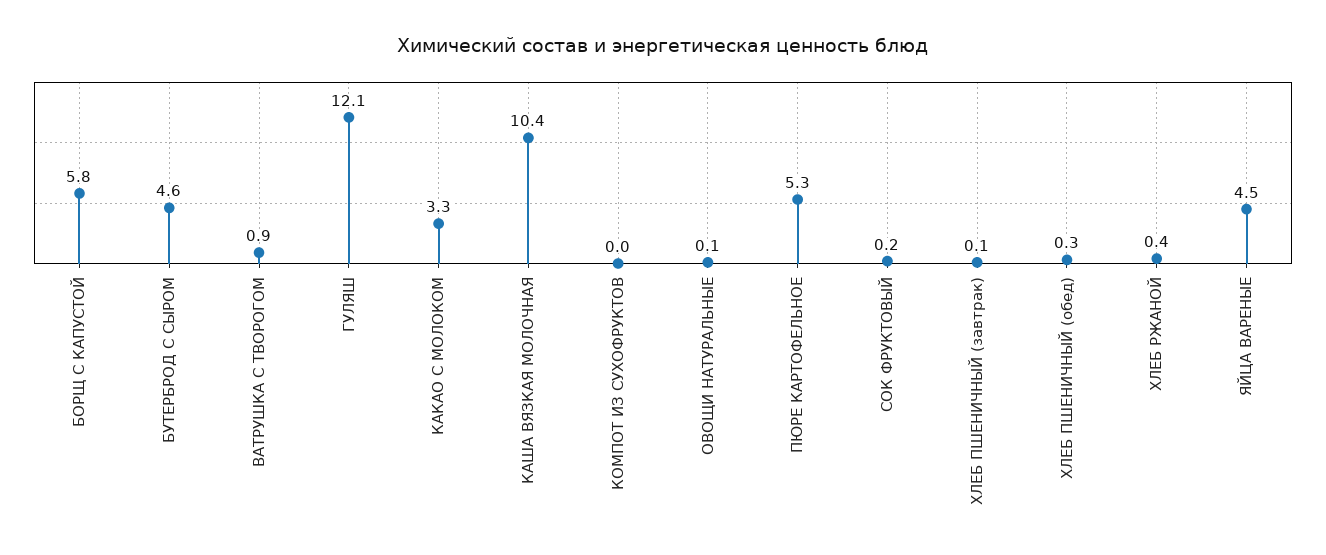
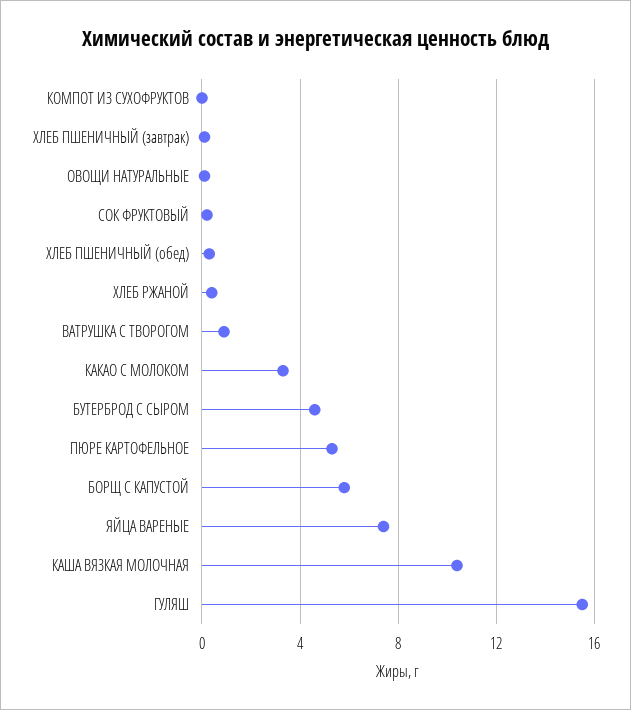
  {
    "БОРЩ С КАПУСТОЙ": 5.8,
    "БУТЕРБРОД С СЫРОМ": 4.6,
    "ВАТРУШКА С ТВОРОГОМ": 0.9,
-   "ГУЛЯШ": 12.1,
+   "ГУЛЯШ": 15.5,
    "КАКАО С МОЛОКОМ": 3.3,
    "КАША ВЯЗКАЯ МОЛОЧНАЯ": 10.4,
    "КОМПОТ ИЗ СУХОФРУКТОВ": 0,
    "ОВОЩИ НАТУРАЛЬНЫЕ": 0.1,
    "ПЮРЕ КАРТОФЕЛЬНОЕ": 5.3,
    "СОК ФРУКТОВЫЙ": 0.2,
    "ХЛЕБ ПШЕНИЧНЫЙ (завтрак)": 0.1,
    "ХЛЕБ ПШЕНИЧНЫЙ (обед)": 0.3,
    "ХЛЕБ РЖАНОЙ": 0.4,
-   "ЯЙЦА ВАРЕНЫЕ": 4.5
+   "ЯЙЦА ВАРЕНЫЕ": 7.5
  }

